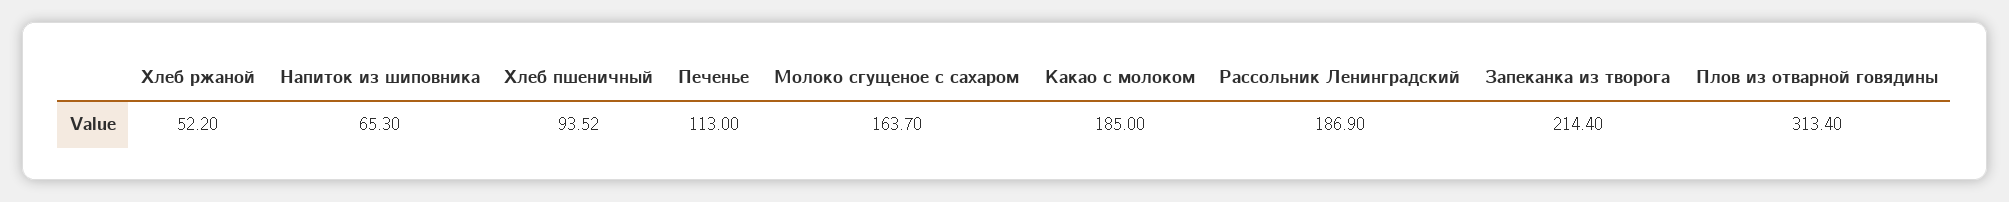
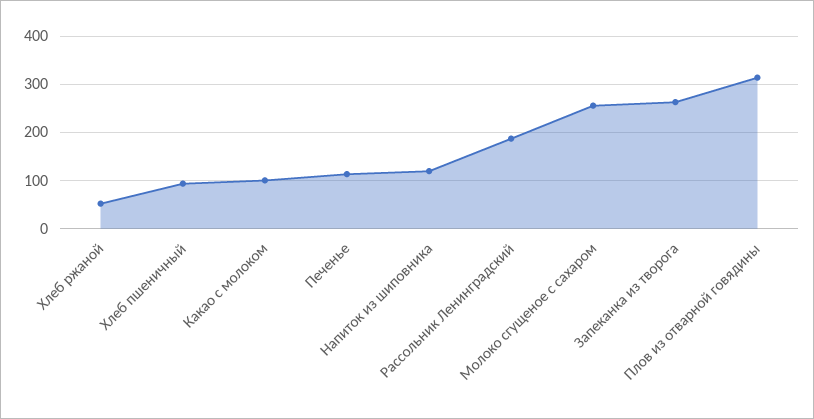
  {
    "Хлеб ржаной": 52.2,
-   "Напиток из шиповника": 65.3,
+   "Напиток из шиповника": 120,
    "Хлеб пшеничный": 93.52,
    "Печенье": 113,
-   "Молоко сгущеное с сахаром": 163.7,
+   "Молоко сгущеное с сахаром": 260,
-   "Какао с молоком": 185,
+   "Какао с молоком": 100,
    "Рассольник Ленинградский": 186.9,
-   "Запеканка из творога": 214.4,
+   "Запеканка из творога": 260,
    "Плов из отварной говядины": 313.4
  }

